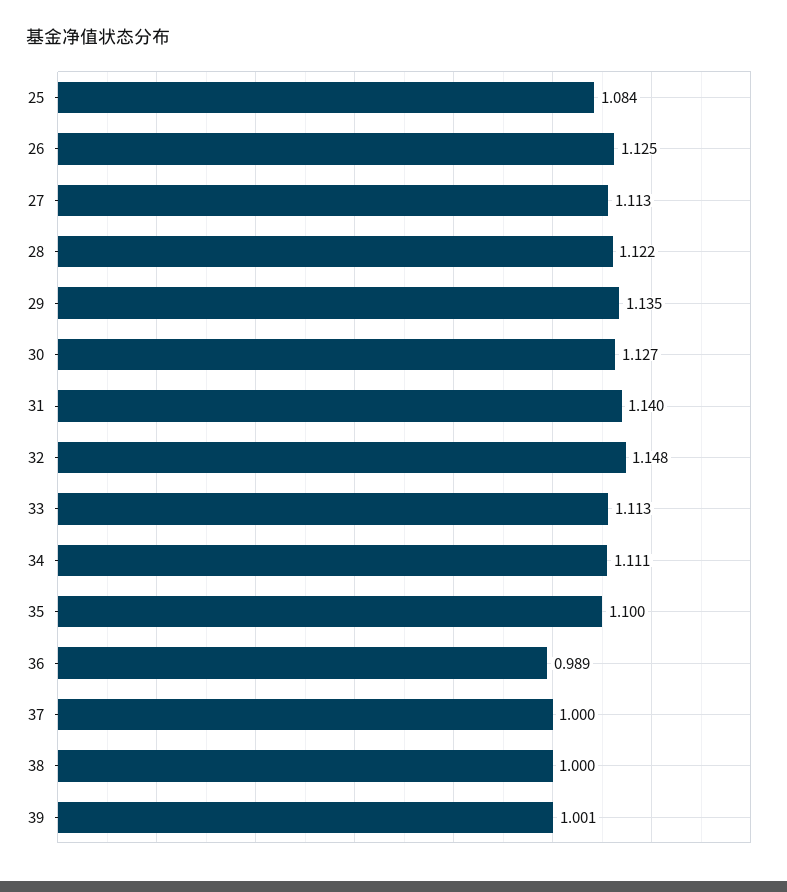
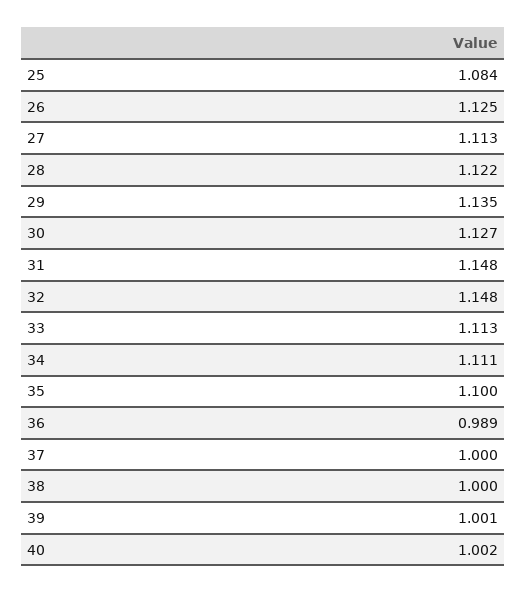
  {
    "25": 1.084,
    "26": 1.125,
    "27": 1.113,
    "28": 1.122,
    "29": 1.135,
    "30": 1.127,
-   "31": 1.14,
+   "31": 1.148,
    "32": 1.148,
    "33": 1.113,
    "34": 1.111,
    "35": 1.1,
    "36": 0.989,
    "37": 1,
    "38": 1,
-   "39": 1.001
+   "39": 1.001,
+   "40": 1.002
  }

